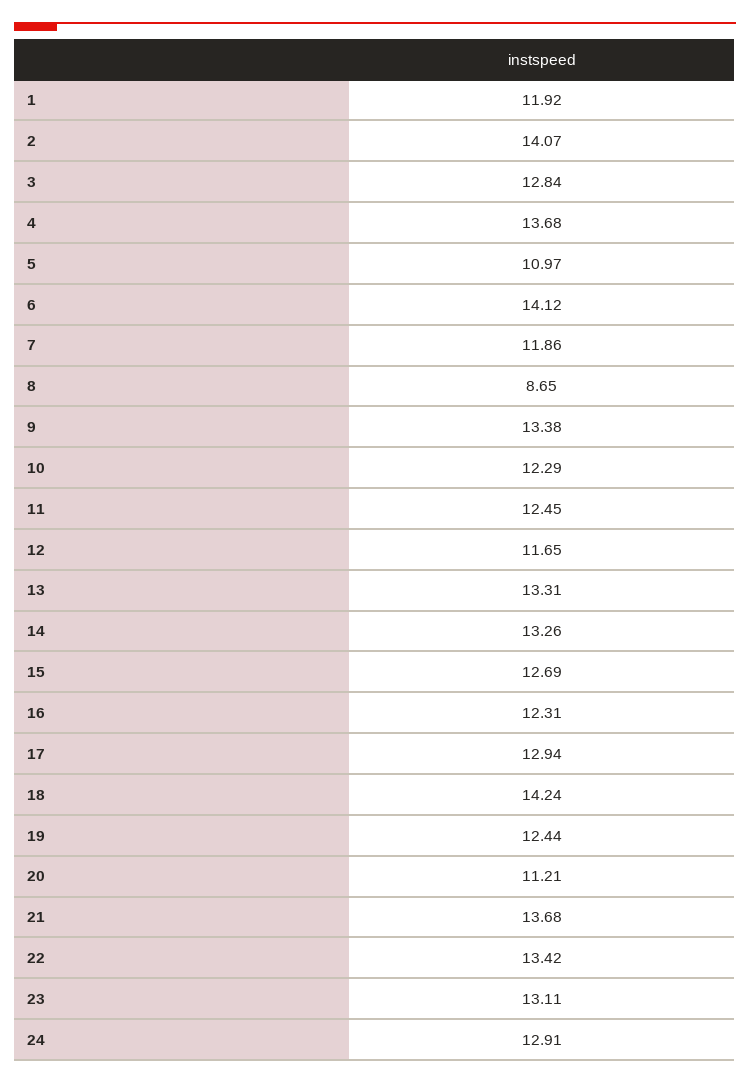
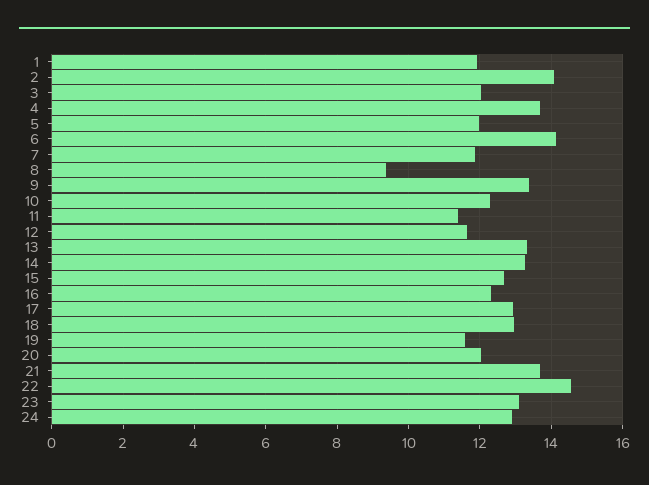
  {
    "1": 11.92,
    "2": 14.07,
-   "3": 12.84,
+   "3": 12,
    "4": 13.68,
-   "5": 10.97,
+   "5": 12,
    "6": 14.12,
    "7": 11.86,
-   "8": 8.65,
+   "8": 9.4,
    "9": 13.38,
    "10": 12.29,
-   "11": 12.45,
+   "11": 11.4,
    "12": 11.65,
    "13": 13.31,
    "14": 13.26,
    "15": 12.69,
    "16": 12.31,
    "17": 12.94,
-   "18": 14.24,
+   "18": 13,
-   "19": 12.44,
+   "19": 11.6,
-   "20": 11.21,
+   "20": 12,
    "21": 13.68,
-   "22": 13.42,
+   "22": 14.6,
    "23": 13.11,
    "24": 12.91
  }

